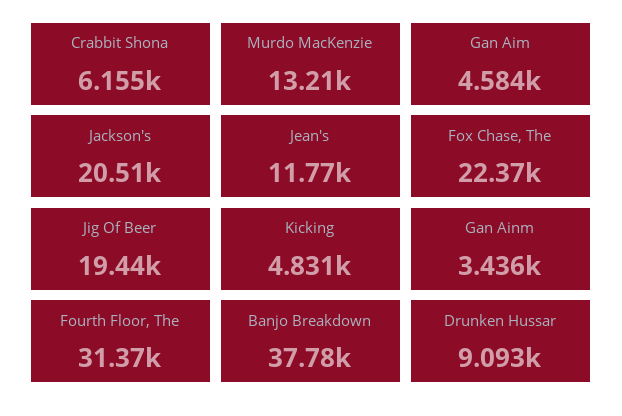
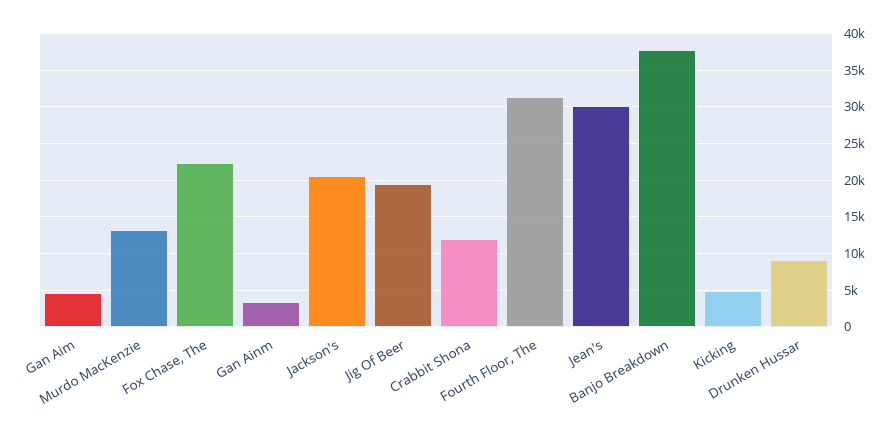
  {
-   "Crabbit Shona": 6155,
+   "Crabbit Shona": 12000,
    "Murdo MacKenzie": 13210,
    "Gan Aim": 4584,
    "Jackson's": 20510,
-   "Jean's": 11770,
+   "Jean's": 30000,
    "Fox Chase, The": 22370,
    "Jig Of Beer": 19440,
    "Kicking": 4831,
    "Gan Ainm": 3436,
    "Fourth Floor, The": 31370,
    "Banjo Breakdown": 37780,
    "Drunken Hussar": 9093
  }

